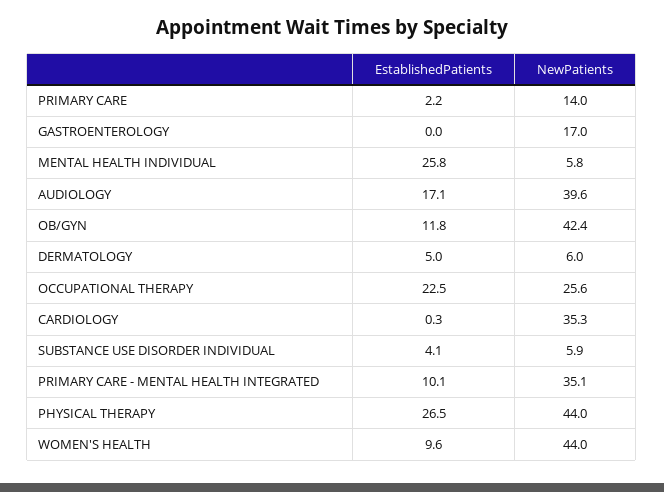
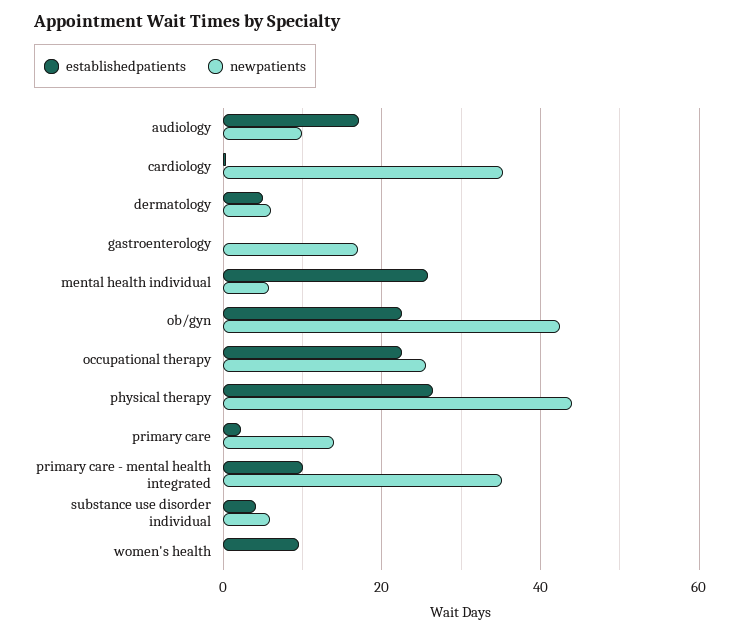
  {
    "EstablishedPatients": {
      "PRIMARY CARE": 2.2,
      "GASTROENTEROLOGY": 0,
      "MENTAL HEALTH INDIVIDUAL": 25.8,
      "AUDIOLOGY": 17.1,
-     "OB/GYN": 11.8,
+     "OB/GYN": 22,
      "DERMATOLOGY": 5,
      "OCCUPATIONAL THERAPY": 22.5,
      "CARDIOLOGY": 0.3,
      "SUBSTANCE USE DISORDER INDIVIDUAL": 4.1,
      "PRIMARY CARE - MENTAL HEALTH INTEGRATED": 10.1,
      "PHYSICAL THERAPY": 26.5,
      "WOMEN'S HEALTH": 9.6
    },
    "NewPatients": {
      "PRIMARY CARE": 14,
      "GASTROENTEROLOGY": 17,
      "MENTAL HEALTH INDIVIDUAL": 5.8,
-     "AUDIOLOGY": 39.6,
+     "AUDIOLOGY": 10,
      "OB/GYN": 42.4,
      "DERMATOLOGY": 6,
      "OCCUPATIONAL THERAPY": 25.6,
      "CARDIOLOGY": 35.3,
      "SUBSTANCE USE DISORDER INDIVIDUAL": 5.9,
      "PRIMARY CARE - MENTAL HEALTH INTEGRATED": 35.1,
      "PHYSICAL THERAPY": 44,
-     "WOMEN'S HEALTH": 44
+     "WOMEN'S HEALTH": 0
    }
  }

